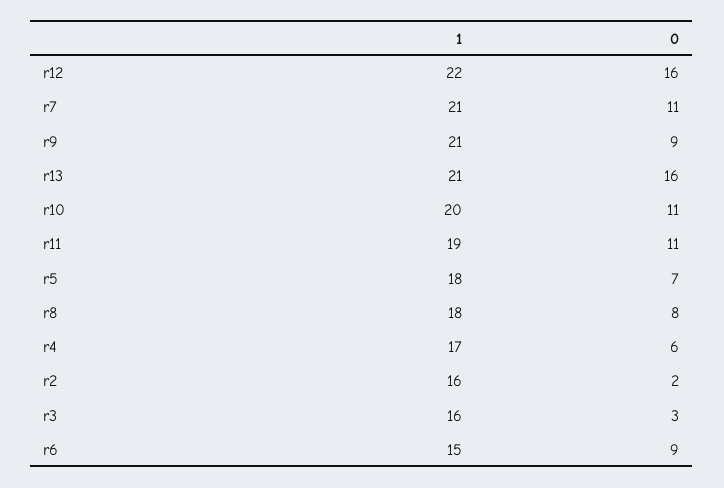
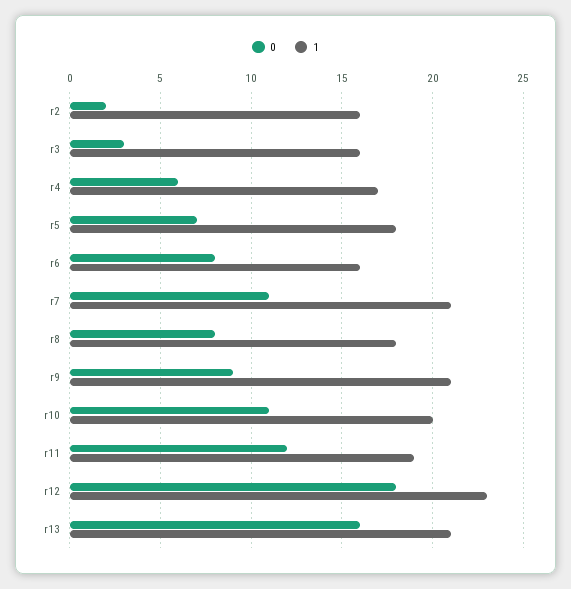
  {
    "1": {
-     "r12": 22,
+     "r12": 23,
      "r7": 21,
      "r9": 21,
      "r13": 21,
      "r10": 20,
      "r11": 19,
      "r5": 18,
      "r8": 18,
      "r4": 17,
      "r2": 16,
      "r3": 16,
-     "r6": 15
+     "r6": 16
    },
    "0": {
-     "r12": 16,
+     "r12": 18,
      "r7": 11,
      "r9": 9,
      "r13": 16,
      "r10": 11,
-     "r11": 11,
+     "r11": 12,
      "r5": 7,
      "r8": 8,
      "r4": 6,
      "r2": 2,
      "r3": 3,
-     "r6": 9
+     "r6": 8
    }
  }

